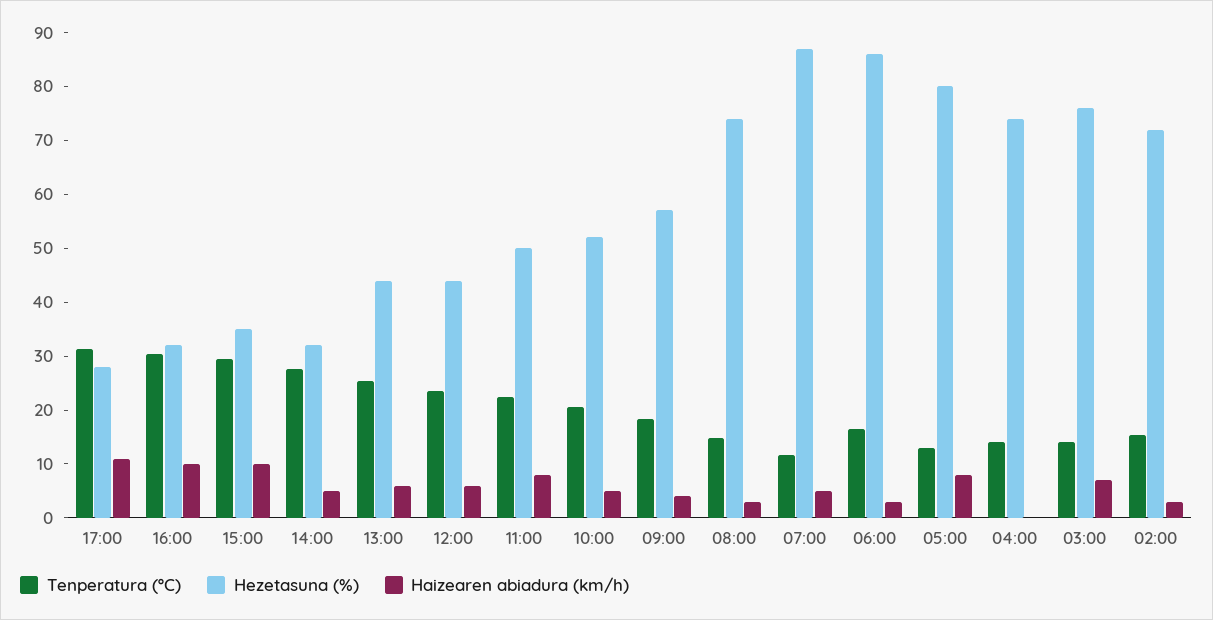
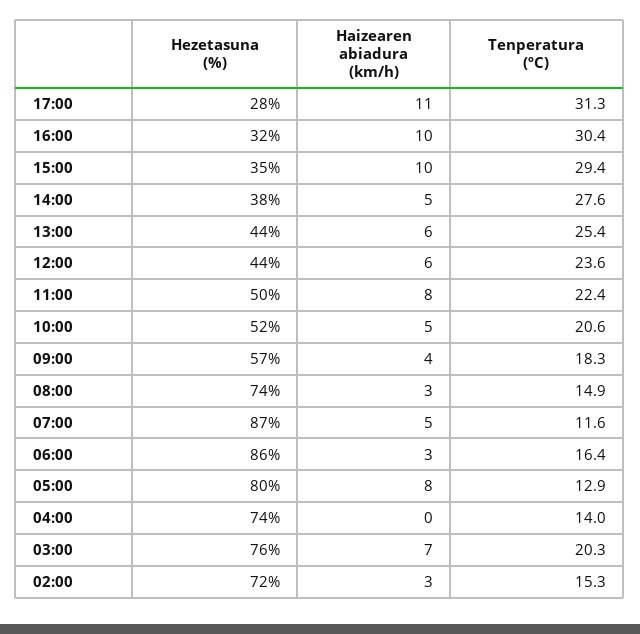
  {
    "Tenperatura (ºC)": {
      "17:00": 31.3,
      "16:00": 30.4,
      "15:00": 29.4,
      "14:00": 27.6,
      "13:00": 25.4,
      "12:00": 23.6,
      "11:00": 22.4,
      "10:00": 20.6,
      "09:00": 18.3,
      "08:00": 14.9,
      "07:00": 11.6,
      "06:00": 16.4,
      "05:00": 12.9,
      "04:00": 14,
-     "03:00": 14,
+     "03:00": 20.3,
      "02:00": 15.3
    },
    "Hezetasuna (%)": {
      "17:00": 28,
      "16:00": 32,
      "15:00": 35,
-     "14:00": 32,
+     "14:00": 38,
      "13:00": 44,
      "12:00": 44,
      "11:00": 50,
      "10:00": 52,
      "09:00": 57,
      "08:00": 74,
      "07:00": 87,
      "06:00": 86,
      "05:00": 80,
      "04:00": 74,
      "03:00": 76,
      "02:00": 72
    },
    "Haizearen abiadura (km/h)": {
      "17:00": 11,
      "16:00": 10,
      "15:00": 10,
      "14:00": 5,
      "13:00": 6,
      "12:00": 6,
      "11:00": 8,
      "10:00": 5,
      "09:00": 4,
      "08:00": 3,
      "07:00": 5,
      "06:00": 3,
      "05:00": 8,
      "04:00": 0,
      "03:00": 7,
      "02:00": 3
    }
  }

